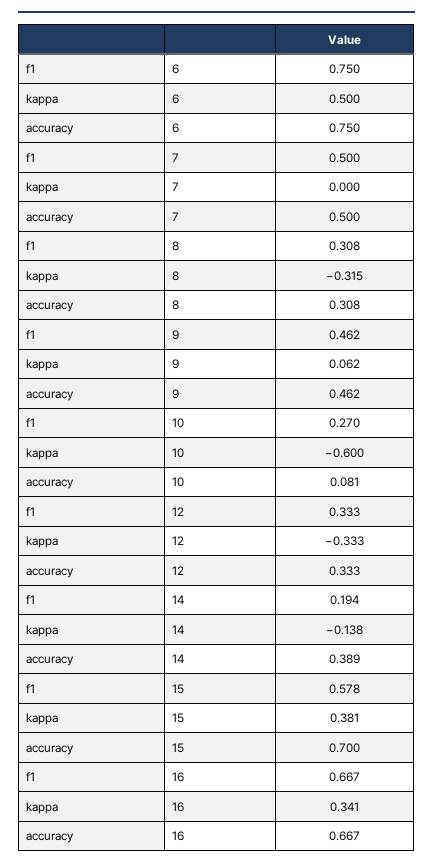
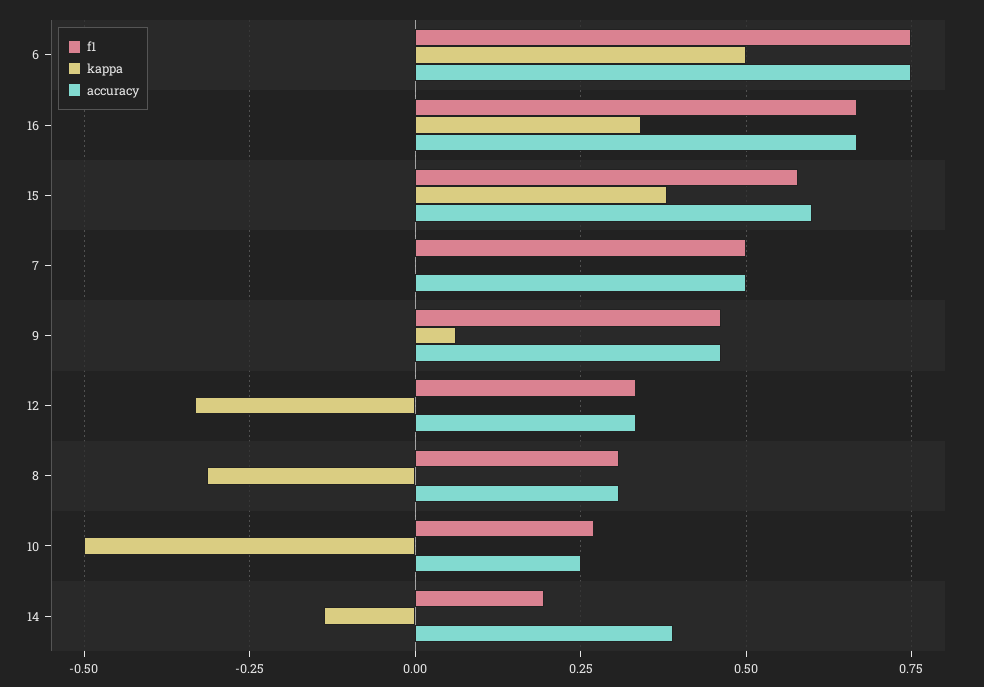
  {
    "f1": {
      "6": 0.75,
      "7": 0.5,
      "8": 0.308,
      "9": 0.462,
      "10": 0.27,
      "12": 0.333,
      "14": 0.194,
      "15": 0.578,
      "16": 0.667
    },
    "kappa": {
      "6": 0.5,
      "7": 0,
      "8": -0.315,
      "9": 0.062,
-     "10": -0.6,
+     "10": -0.5,
      "12": -0.333,
      "14": -0.138,
      "15": 0.381,
      "16": 0.341
    },
    "accuracy": {
      "6": 0.75,
      "7": 0.5,
      "8": 0.308,
      "9": 0.462,
-     "10": 0.081,
+     "10": 0.25,
      "12": 0.333,
      "14": 0.389,
-     "15": 0.7,
+     "15": 0.6,
      "16": 0.667
    }
  }

